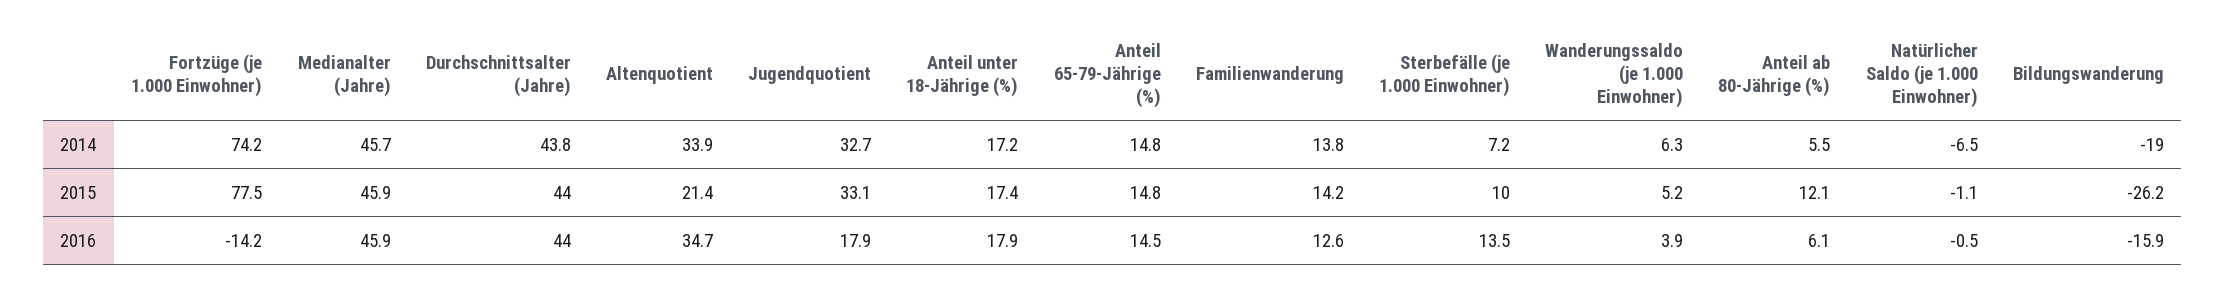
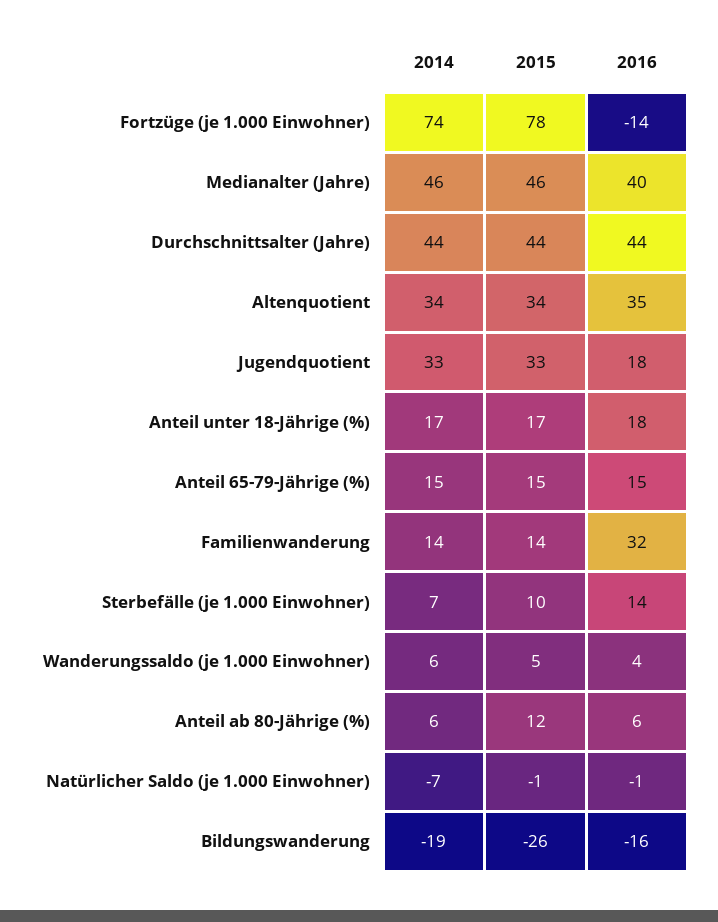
  {
    "Fortzüge (je 1.000 Einwohner)": {
      "2014": 74.2,
      "2015": 77.5,
      "2016": -14.2
    },
    "Medianalter (Jahre)": {
      "2014": 45.7,
      "2015": 45.9,
-     "2016": 45.9
+     "2016": 40
    },
    "Durchschnittsalter (Jahre)": {
      "2014": 43.8,
      "2015": 44,
      "2016": 44
    },
    "Altenquotient": {
      "2014": 33.9,
-     "2015": 21.4,
+     "2015": 34,
      "2016": 34.7
    },
    "Jugendquotient": {
      "2014": 32.7,
      "2015": 33.1,
      "2016": 17.9
    },
    "Anteil unter 18-Jährige (%)": {
      "2014": 17.2,
      "2015": 17.4,
      "2016": 17.9
    },
    "Anteil 65-79-Jährige (%)": {
      "2014": 14.8,
      "2015": 14.8,
      "2016": 14.5
    },
    "Familienwanderung": {
      "2014": 13.8,
      "2015": 14.2,
-     "2016": 12.6
+     "2016": 32
    },
    "Sterbefälle (je 1.000 Einwohner)": {
      "2014": 7.2,
      "2015": 10,
      "2016": 13.5
    },
    "Wanderungssaldo (je 1.000 Einwohner)": {
      "2014": 6.3,
      "2015": 5.2,
      "2016": 3.9
    },
    "Anteil ab 80-Jährige (%)": {
      "2014": 5.5,
      "2015": 12.1,
      "2016": 6.1
    },
    "Natürlicher Saldo (je 1.000 Einwohner)": {
      "2014": -6.5,
      "2015": -1.1,
      "2016": -0.5
    },
    "Bildungswanderung": {
      "2014": -19,
      "2015": -26.2,
      "2016": -15.9
    }
  }

